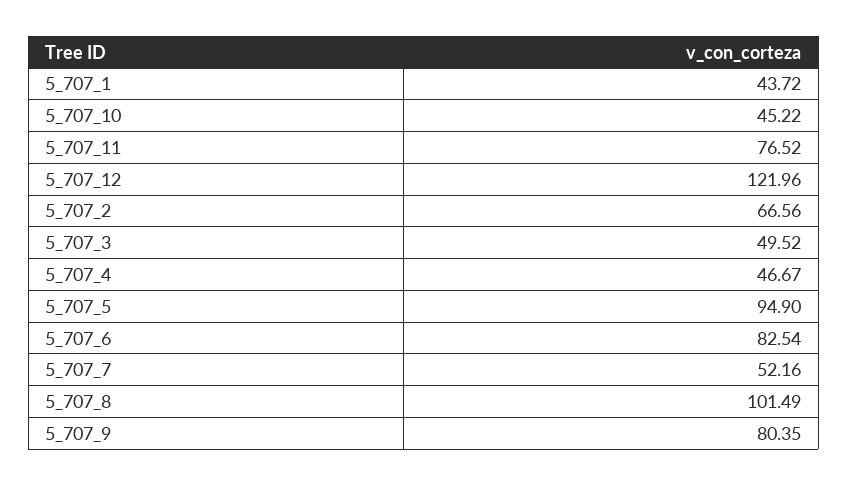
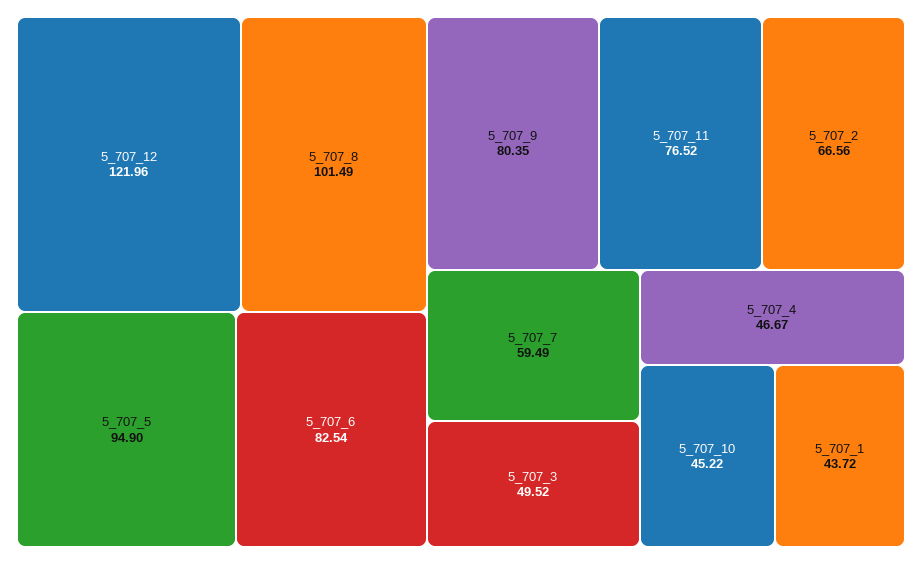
  {
    "5_707_1": 43.72,
    "5_707_10": 45.22,
    "5_707_11": 76.52,
    "5_707_12": 121.96,
    "5_707_2": 66.56,
    "5_707_3": 49.52,
    "5_707_4": 46.67,
    "5_707_5": 94.9,
    "5_707_6": 82.54,
-   "5_707_7": 52.16,
+   "5_707_7": 59.49,
    "5_707_8": 101.49,
    "5_707_9": 80.35
  }

